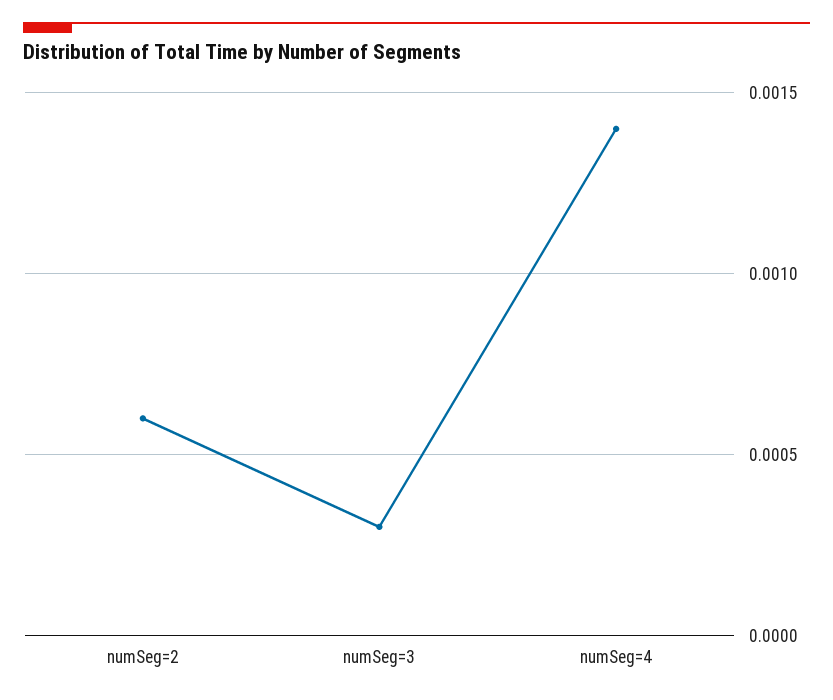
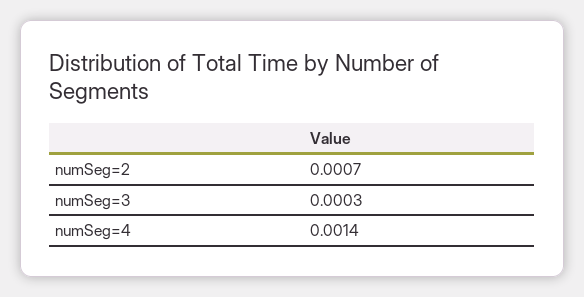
  {
-   "numSeg=2": 0.0006,
+   "numSeg=2": 0.0007,
    "numSeg=3": 0.0003,
    "numSeg=4": 0.0014
  }

